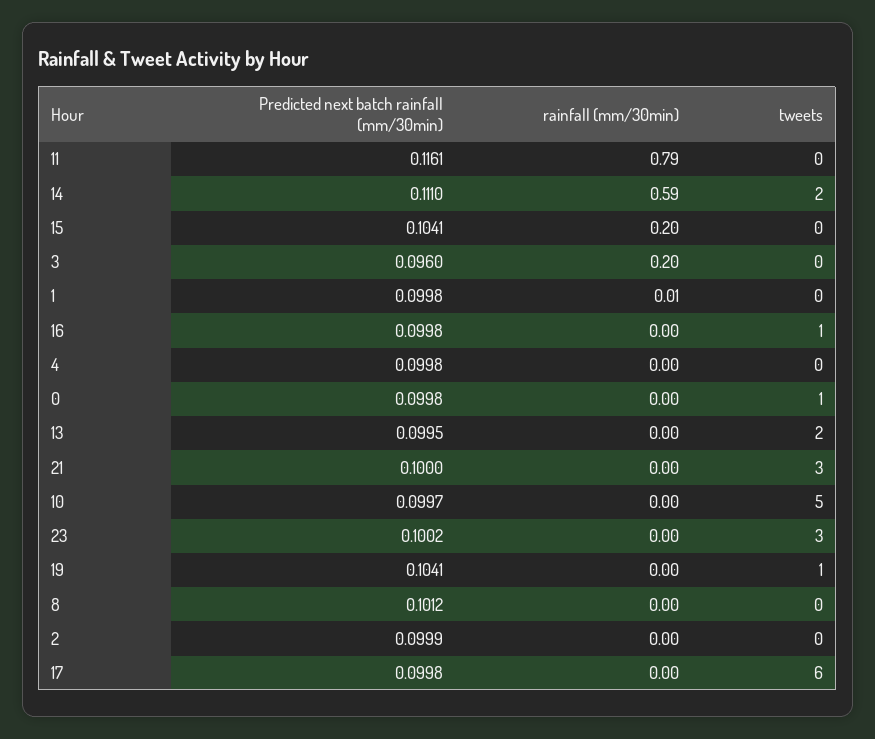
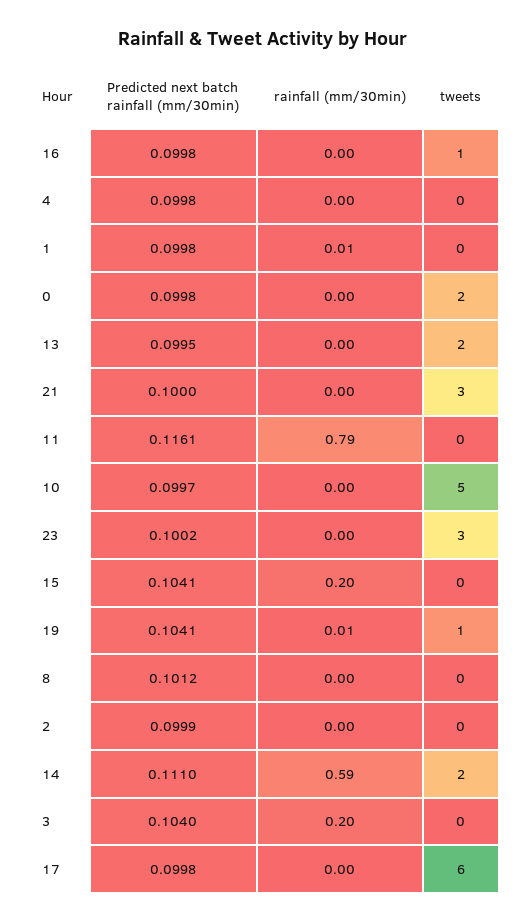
  {
    "Predicted next batch rainfall (mm/30min)": {
      "11": 0.1161,
      "14": 0.111,
      "15": 0.1041,
-     "3": 0.096,
+     "3": 0.104,
      "1": 0.0998,
      "16": 0.0998,
      "4": 0.0998,
      "0": 0.0998,
      "13": 0.0995,
      "21": 0.1,
      "10": 0.0997,
      "23": 0.1002,
      "19": 0.1041,
      "8": 0.1012,
      "2": 0.0999,
      "17": 0.0998
    },
    "rainfall (mm/30min)": {
      "11": 0.79,
      "14": 0.59,
      "15": 0.2,
      "3": 0.2,
      "1": 0.01,
      "16": 0,
      "4": 0,
      "0": 0,
      "13": 0,
      "21": 0,
      "10": 0,
      "23": 0,
-     "19": 0,
+     "19": 0.01,
      "8": 0,
      "2": 0,
      "17": 0
    },
    "tweets": {
      "11": 0,
      "14": 2,
      "15": 0,
      "3": 0,
      "1": 0,
      "16": 1,
      "4": 0,
-     "0": 1,
+     "0": 2,
      "13": 2,
      "21": 3,
      "10": 5,
      "23": 3,
      "19": 1,
      "8": 0,
      "2": 0,
      "17": 6
    }
  }

